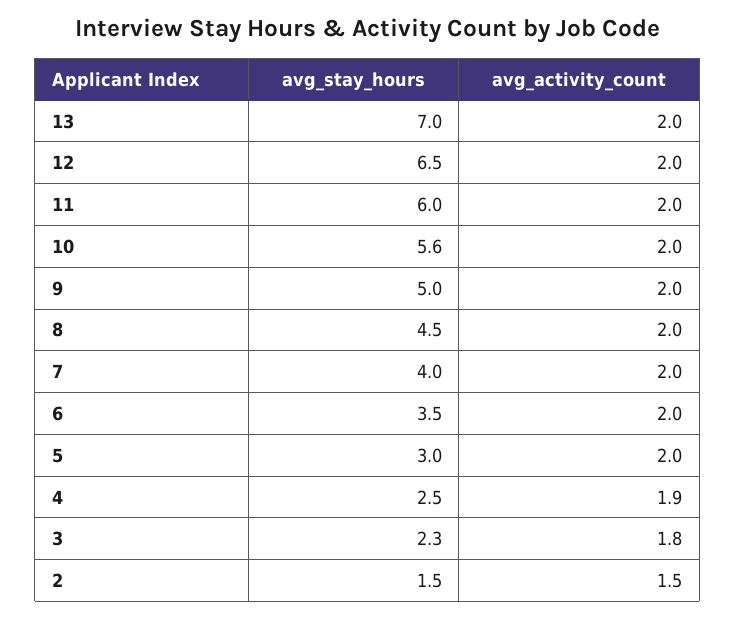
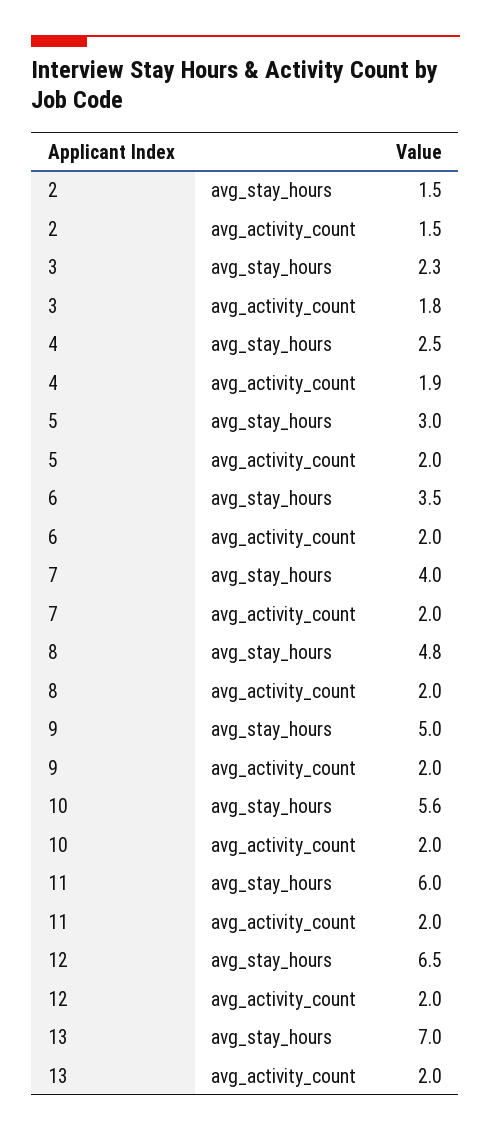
  {
    "avg_stay_hours": {
      "13": 7,
      "12": 6.5,
      "11": 6,
      "10": 5.6,
      "9": 5,
-     "8": 4.5,
+     "8": 4.8,
      "7": 4,
      "6": 3.5,
      "5": 3,
      "4": 2.5,
      "3": 2.3,
      "2": 1.5
    },
    "avg_activity_count": {
      "13": 2,
      "12": 2,
      "11": 2,
      "10": 2,
      "9": 2,
      "8": 2,
      "7": 2,
      "6": 2,
      "5": 2,
      "4": 1.9,
      "3": 1.8,
      "2": 1.5
    }
  }

